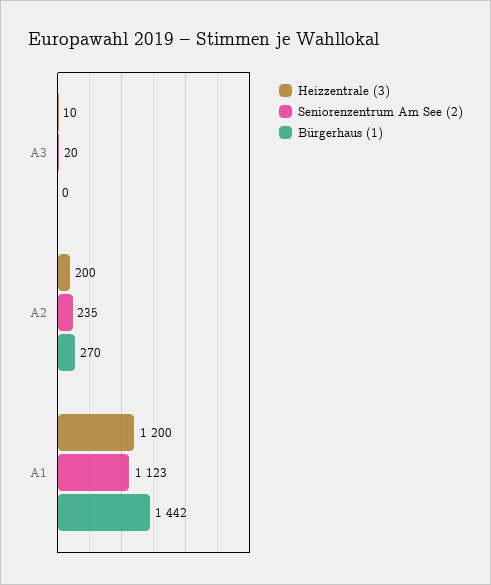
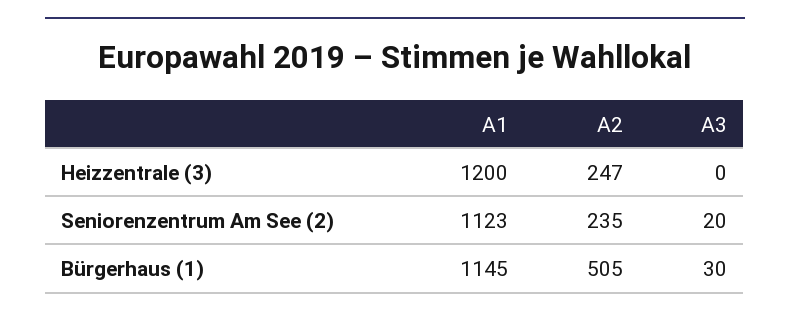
  {
    "Heizzentrale (3)": {
-     "A3": 10,
+     "A3": 0,
-     "A2": 200,
+     "A2": 247,
      "A1": 1200
    },
    "Seniorenzentrum Am See (2)": {
      "A3": 20,
      "A2": 235,
      "A1": 1123
    },
    "Bürgerhaus (1)": {
-     "A3": 0,
+     "A3": 30,
-     "A2": 270,
+     "A2": 505,
-     "A1": 1442
+     "A1": 1145
    }
  }

